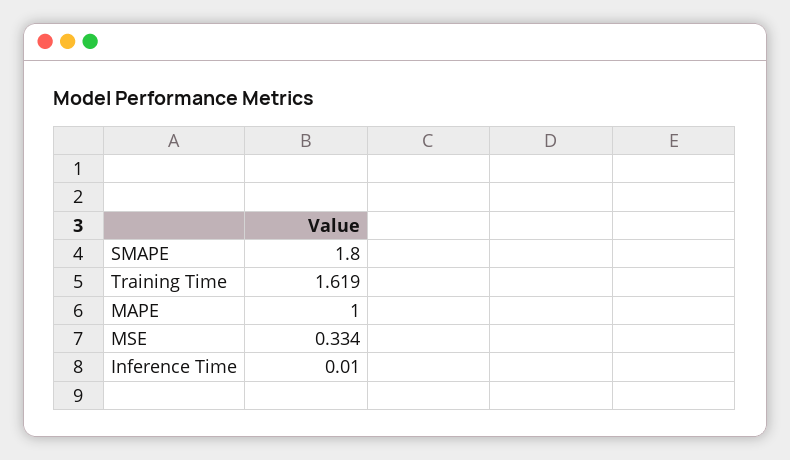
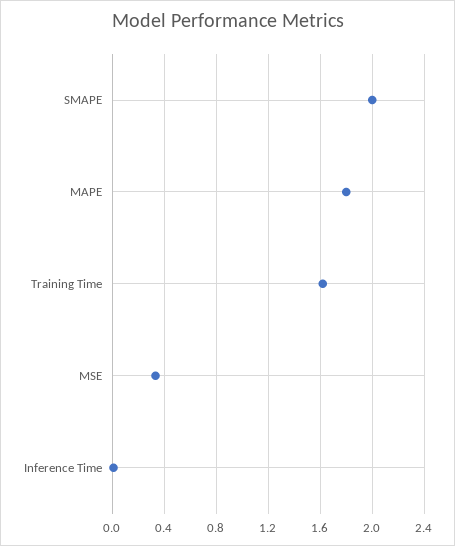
  {
-   "SMAPE": 1.8,
+   "SMAPE": 2,
    "Training Time": 1.619,
-   "MAPE": 1,
+   "MAPE": 1.8,
    "MSE": 0.334,
    "Inference Time": 0.01
  }

